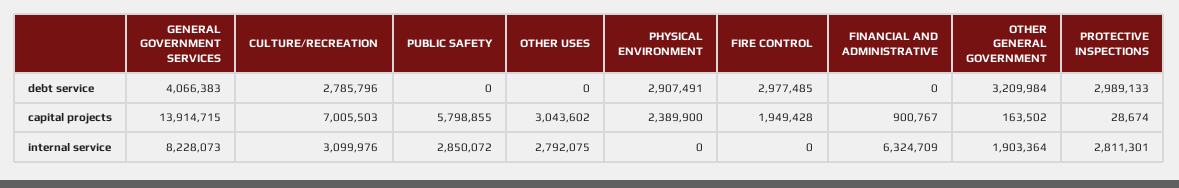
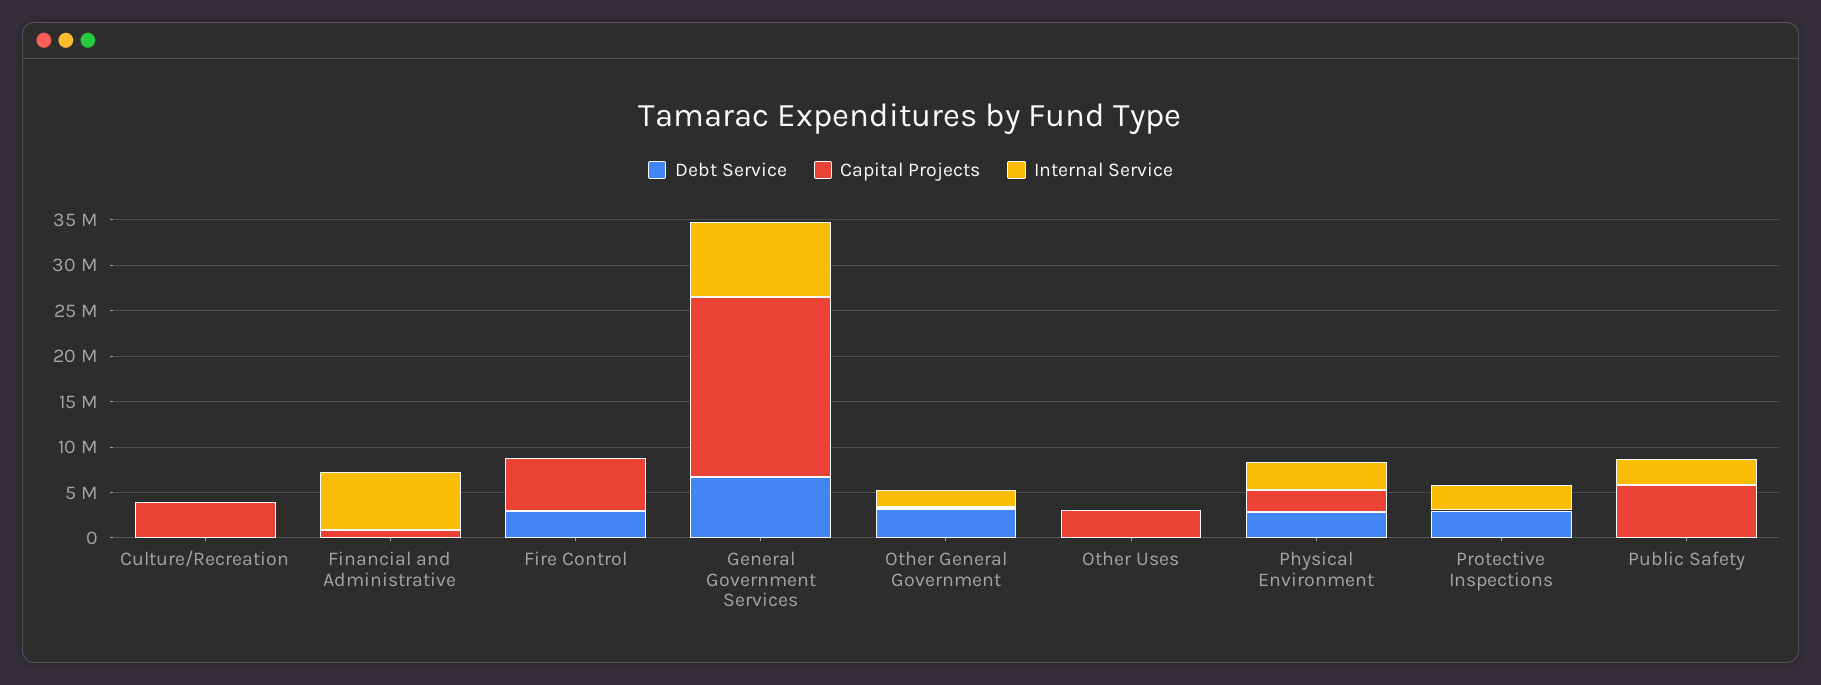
  {
    "debt service": {
-     "GENERAL GOVERNMENT SERVICES": 4066383,
+     "GENERAL GOVERNMENT SERVICES": 7000000,
-     "CULTURE/RECREATION": 2785796,
+     "CULTURE/RECREATION": 0,
      "PUBLIC SAFETY": 0,
      "OTHER USES": 0,
      "PHYSICAL ENVIRONMENT": 2907491,
      "FIRE CONTROL": 2977485,
      "FINANCIAL AND ADMINISTRATIVE": 0,
      "OTHER GENERAL GOVERNMENT": 3209984,
      "PROTECTIVE INSPECTIONS": 2989133
    },
    "capital projects": {
-     "GENERAL GOVERNMENT SERVICES": 13914715,
+     "GENERAL GOVERNMENT SERVICES": 20000000,
-     "CULTURE/RECREATION": 7005503,
+     "CULTURE/RECREATION": 4000000,
      "PUBLIC SAFETY": 5798855,
      "OTHER USES": 3043602,
      "PHYSICAL ENVIRONMENT": 2389900,
-     "FIRE CONTROL": 1949428,
+     "FIRE CONTROL": 6000000,
      "FINANCIAL AND ADMINISTRATIVE": 900767,
      "OTHER GENERAL GOVERNMENT": 163502,
      "PROTECTIVE INSPECTIONS": 28674
    },
    "internal service": {
      "GENERAL GOVERNMENT SERVICES": 8228073,
-     "CULTURE/RECREATION": 3099976,
+     "CULTURE/RECREATION": 0,
      "PUBLIC SAFETY": 2850072,
-     "OTHER USES": 2792075,
+     "OTHER USES": 0,
-     "PHYSICAL ENVIRONMENT": 0,
+     "PHYSICAL ENVIRONMENT": 3000000,
      "FIRE CONTROL": 0,
      "FINANCIAL AND ADMINISTRATIVE": 6324709,
      "OTHER GENERAL GOVERNMENT": 1903364,
      "PROTECTIVE INSPECTIONS": 2811301
    }
  }

